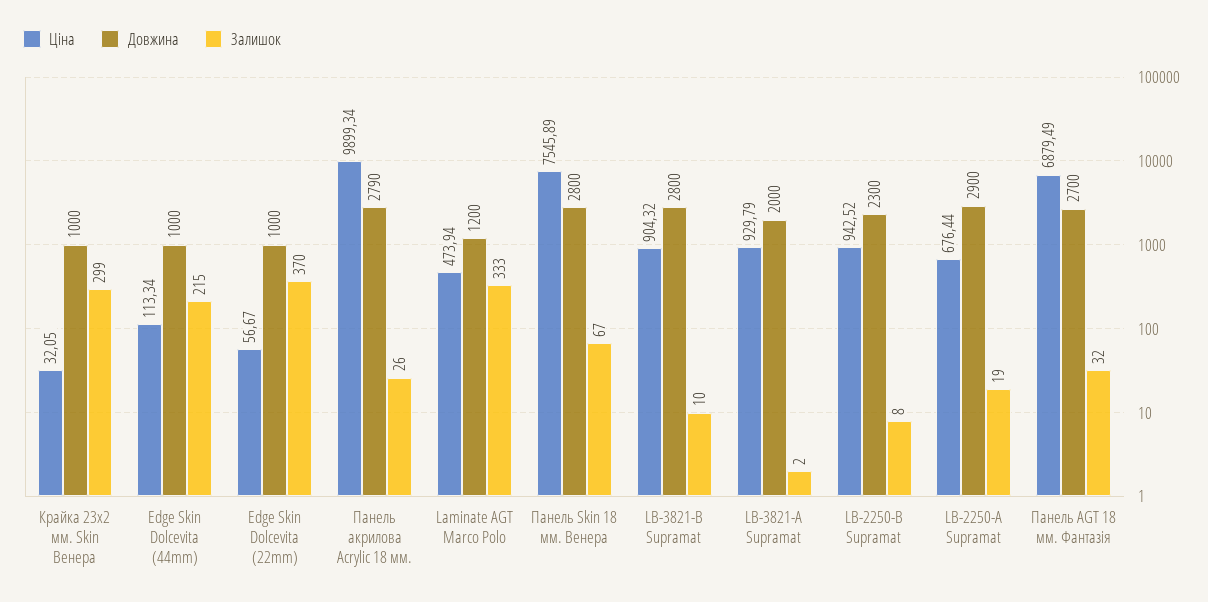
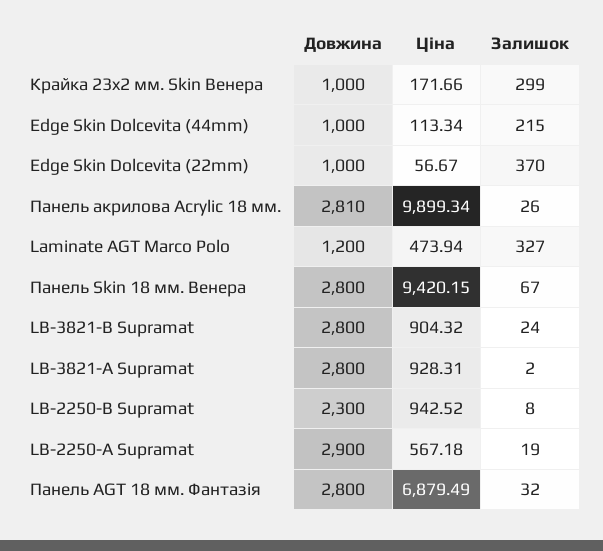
  {
    "Ціна": {
-     "Крайка 23x2 мм. Skin Венера": 32.05,
+     "Крайка 23x2 мм. Skin Венера": 171.66,
      "Edge Skin Dolcevita (44mm)": 113.34,
      "Edge Skin Dolcevita (22mm)": 56.67,
      "Панель акрилова Acrylic 18 мм.": 9899.34,
      "Laminate AGT Marco Polo": 473.94,
-     "Панель Skin 18 мм. Венера": 7545.89,
+     "Панель Skin 18 мм. Венера": 9420.15,
      "LB-3821-В Supramat": 904.32,
-     "LB-3821-А Supramat": 929.79,
+     "LB-3821-А Supramat": 928.31,
      "LB-2250-В Supramat": 942.52,
-     "LB-2250-А Supramat": 676.44,
+     "LB-2250-А Supramat": 567.18,
      "Панель AGT 18 мм. Фантазія": 6879.49
    },
    "Довжина": {
      "Крайка 23x2 мм. Skin Венера": 1000,
      "Edge Skin Dolcevita (44mm)": 1000,
      "Edge Skin Dolcevita (22mm)": 1000,
-     "Панель акрилова Acrylic 18 мм.": 2790,
+     "Панель акрилова Acrylic 18 мм.": 2810,
      "Laminate AGT Marco Polo": 1200,
      "Панель Skin 18 мм. Венера": 2800,
      "LB-3821-В Supramat": 2800,
-     "LB-3821-А Supramat": 2000,
+     "LB-3821-А Supramat": 2800,
      "LB-2250-В Supramat": 2300,
      "LB-2250-А Supramat": 2900,
-     "Панель AGT 18 мм. Фантазія": 2700
+     "Панель AGT 18 мм. Фантазія": 2800
    },
    "Залишок": {
      "Крайка 23x2 мм. Skin Венера": 299,
      "Edge Skin Dolcevita (44mm)": 215,
      "Edge Skin Dolcevita (22mm)": 370,
      "Панель акрилова Acrylic 18 мм.": 26,
-     "Laminate AGT Marco Polo": 333,
+     "Laminate AGT Marco Polo": 327,
      "Панель Skin 18 мм. Венера": 67,
-     "LB-3821-В Supramat": 10,
+     "LB-3821-В Supramat": 24,
      "LB-3821-А Supramat": 2,
      "LB-2250-В Supramat": 8,
      "LB-2250-А Supramat": 19,
      "Панель AGT 18 мм. Фантазія": 32
    }
  }

